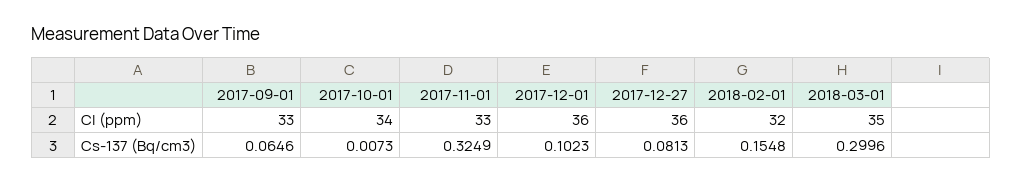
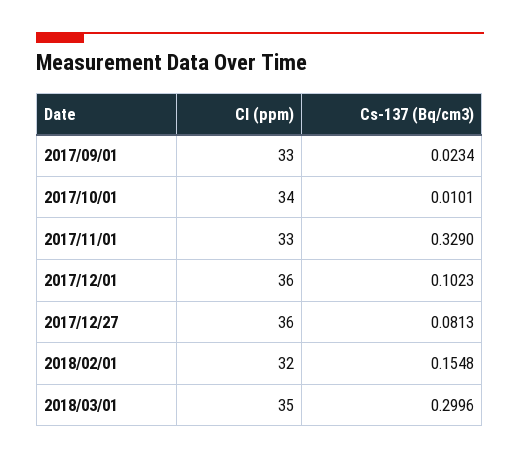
  {
    "2017-09-01": {
      "Cl (ppm)": 33,
-     "Cs-137 (Bq/cm3)": 0.0646
+     "Cs-137 (Bq/cm3)": 0.0234
    },
    "2017-10-01": {
      "Cl (ppm)": 34,
-     "Cs-137 (Bq/cm3)": 0.0073
+     "Cs-137 (Bq/cm3)": 0.0101
    },
    "2017-11-01": {
      "Cl (ppm)": 33,
-     "Cs-137 (Bq/cm3)": 0.3249
+     "Cs-137 (Bq/cm3)": 0.329
    },
    "2017-12-01": {
      "Cl (ppm)": 36,
      "Cs-137 (Bq/cm3)": 0.1023
    },
    "2017-12-27": {
      "Cl (ppm)": 36,
      "Cs-137 (Bq/cm3)": 0.0813
    },
    "2018-02-01": {
      "Cl (ppm)": 32,
      "Cs-137 (Bq/cm3)": 0.1548
    },
    "2018-03-01": {
      "Cl (ppm)": 35,
      "Cs-137 (Bq/cm3)": 0.2996
    }
  }

